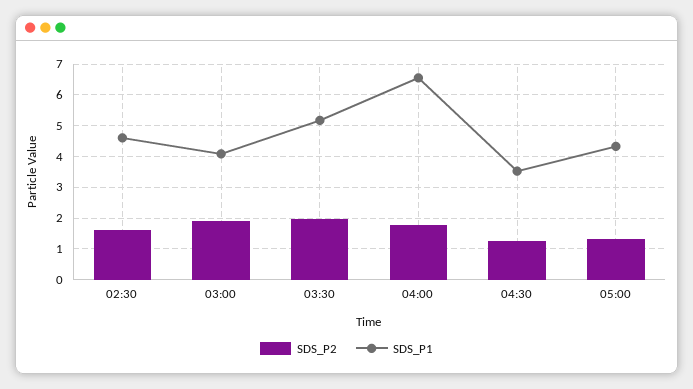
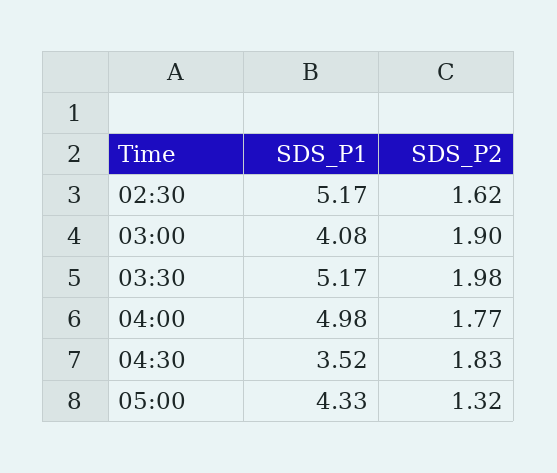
  {
    "SDS_P2": {
      "02:30": 1.62,
      "03:00": 1.9,
      "03:30": 1.98,
      "04:00": 1.77,
-     "04:30": 1.2,
+     "04:30": 1.83,
      "05:00": 1.32
    },
    "SDS_P1": {
-     "02:30": 4.6,
+     "02:30": 5.17,
      "03:00": 4.08,
      "03:30": 5.17,
-     "04:00": 6.6,
+     "04:00": 4.98,
      "04:30": 3.52,
      "05:00": 4.33
    }
  }

